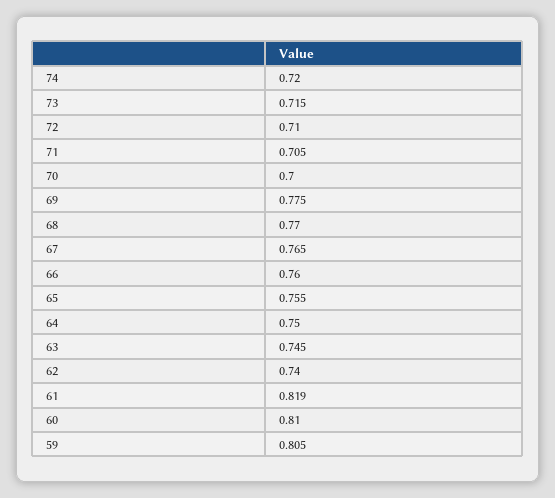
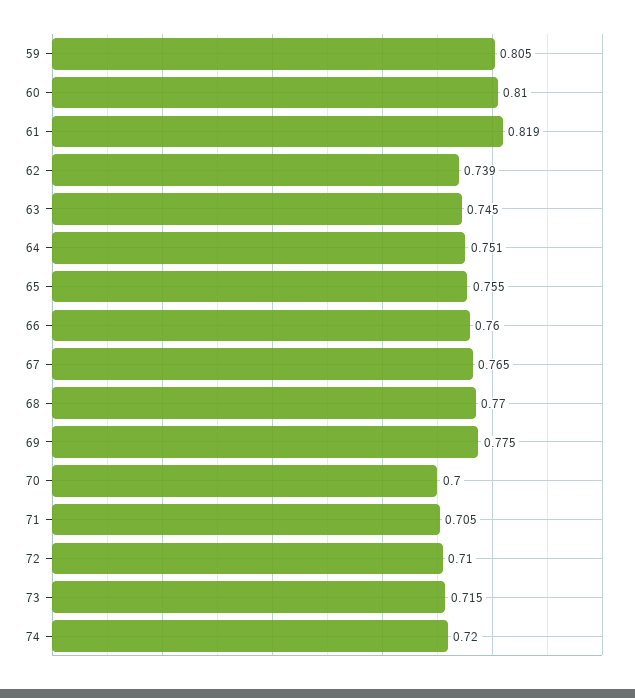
  {
    "74": 0.72,
    "73": 0.715,
    "72": 0.71,
    "71": 0.705,
    "70": 0.7,
    "69": 0.775,
    "68": 0.77,
    "67": 0.765,
    "66": 0.76,
    "65": 0.755,
-   "64": 0.75,
+   "64": 0.751,
    "63": 0.745,
-   "62": 0.74,
+   "62": 0.739,
    "61": 0.819,
    "60": 0.81,
    "59": 0.805
  }

